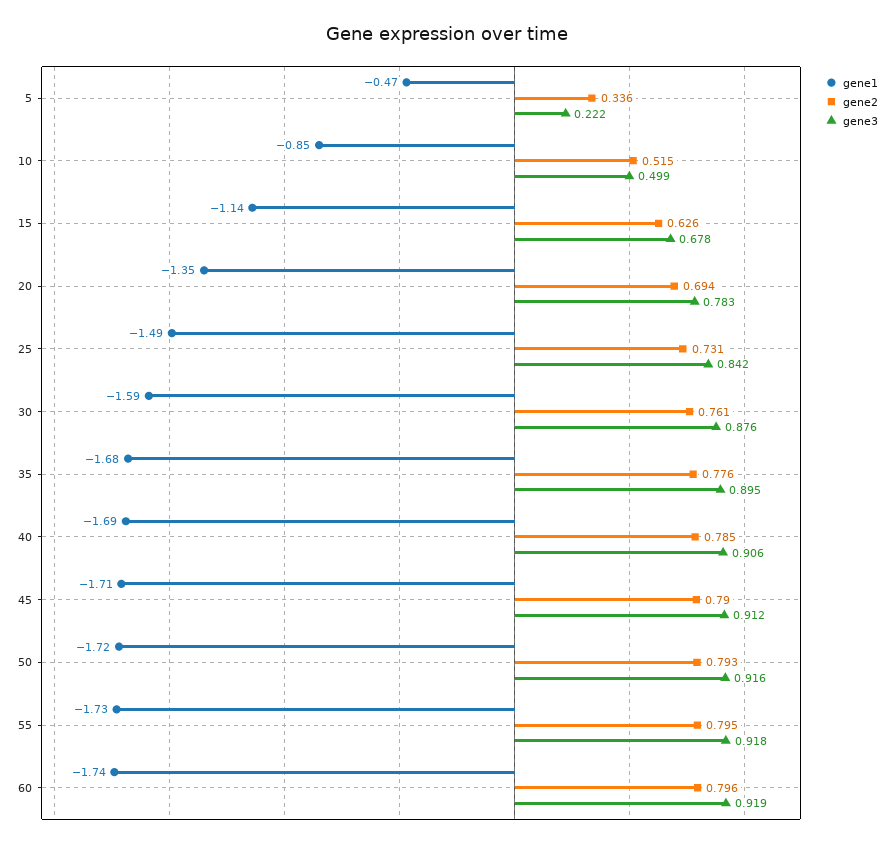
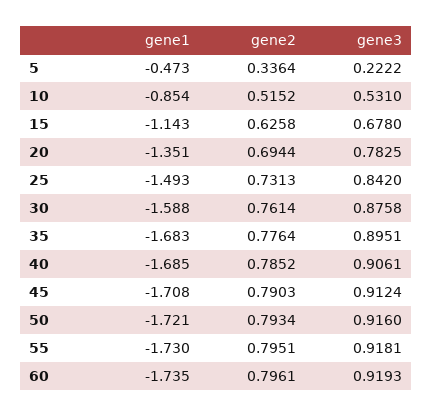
  {
    "gene1": {
      "5": -0.473,
      "10": -0.854,
      "15": -1.143,
      "20": -1.351,
      "25": -1.493,
      "30": -1.588,
      "35": -1.683,
      "40": -1.685,
      "45": -1.708,
      "50": -1.721,
      "55": -1.73,
      "60": -1.735
    },
    "gene2": {
      "5": 0.3364,
      "10": 0.5152,
      "15": 0.6258,
      "20": 0.6944,
      "25": 0.7313,
      "30": 0.7614,
      "35": 0.7764,
      "40": 0.7852,
      "45": 0.7903,
      "50": 0.7934,
      "55": 0.7951,
      "60": 0.7961
    },
    "gene3": {
      "5": 0.2222,
-     "10": 0.499,
+     "10": 0.531,
      "15": 0.678,
      "20": 0.7825,
      "25": 0.842,
      "30": 0.8758,
      "35": 0.8951,
      "40": 0.9061,
      "45": 0.9124,
      "50": 0.916,
      "55": 0.9181,
      "60": 0.9193
    }
  }

